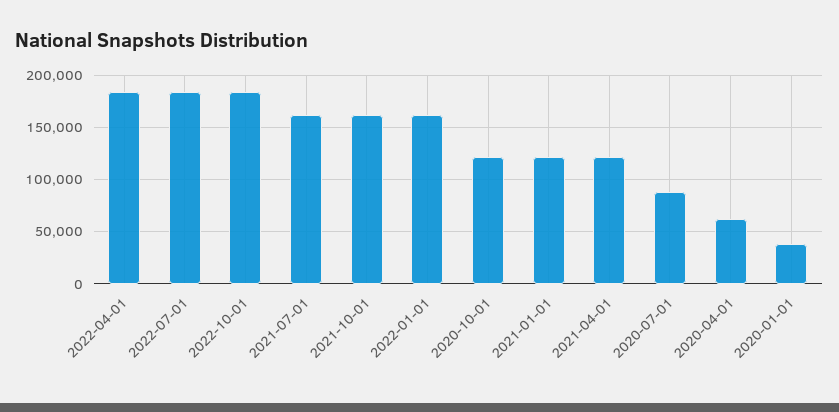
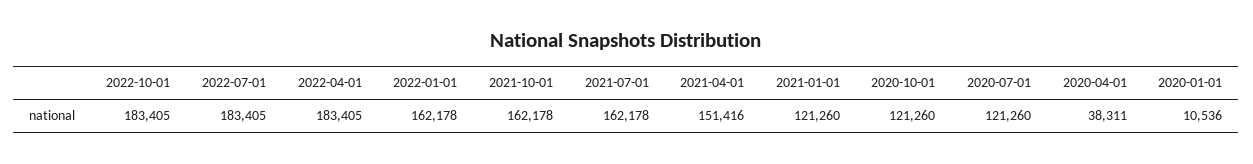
  {
    "2022-04-01": 183405,
    "2022-07-01": 183405,
    "2022-10-01": 183405,
    "2021-07-01": 162178,
    "2021-10-01": 162178,
    "2022-01-01": 162178,
    "2020-10-01": 121260,
    "2021-01-01": 121260,
-   "2021-04-01": 120000,
+   "2021-04-01": 151416,
-   "2020-07-01": 90000,
+   "2020-07-01": 121260,
-   "2020-04-01": 60000,
+   "2020-04-01": 38311,
-   "2020-01-01": 40000
+   "2020-01-01": 10536
  }

